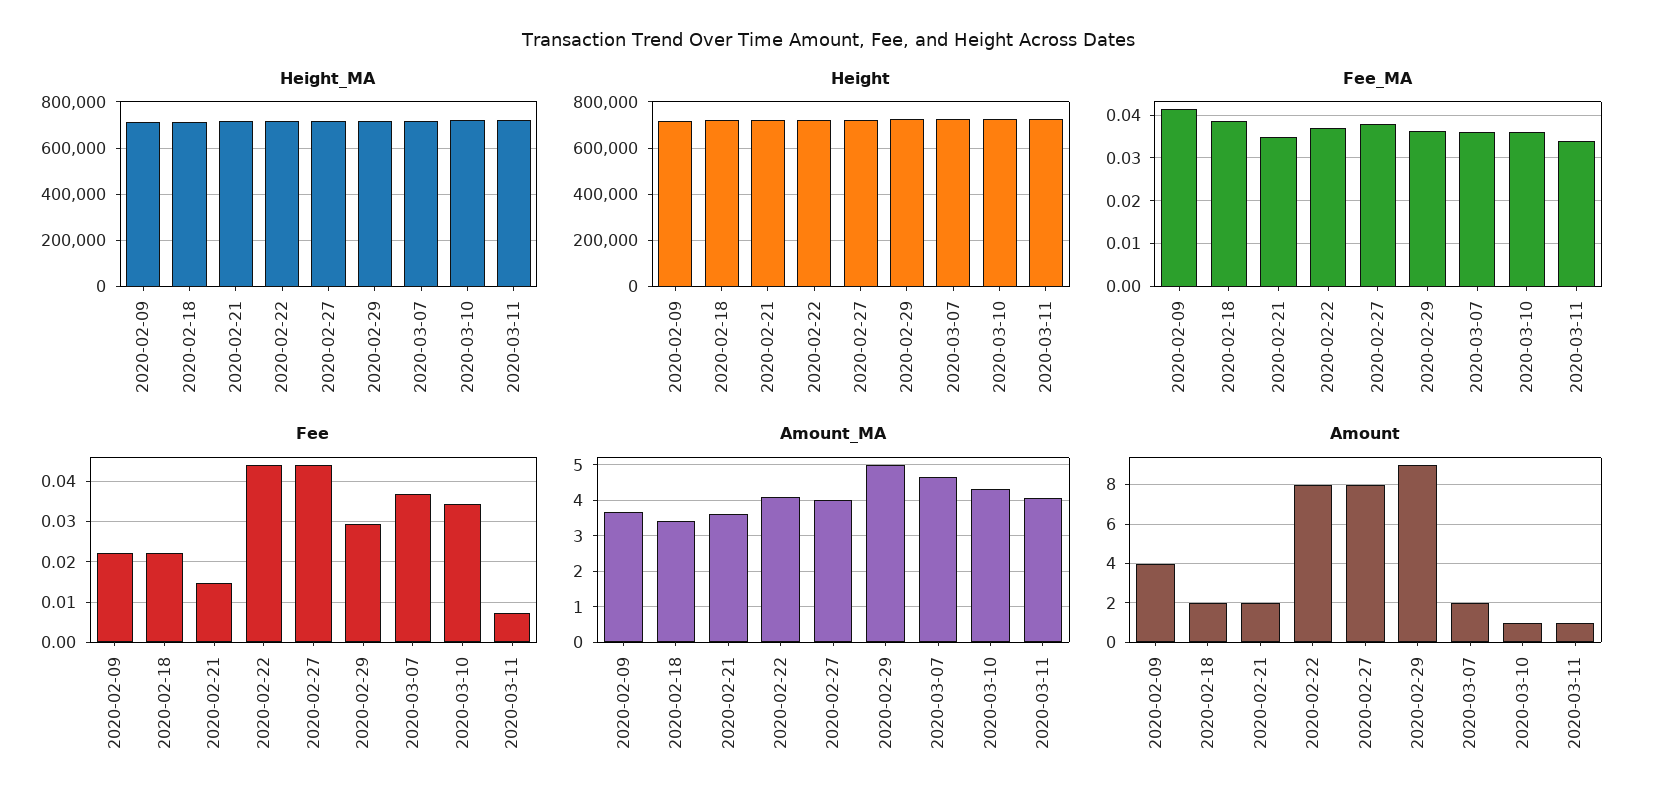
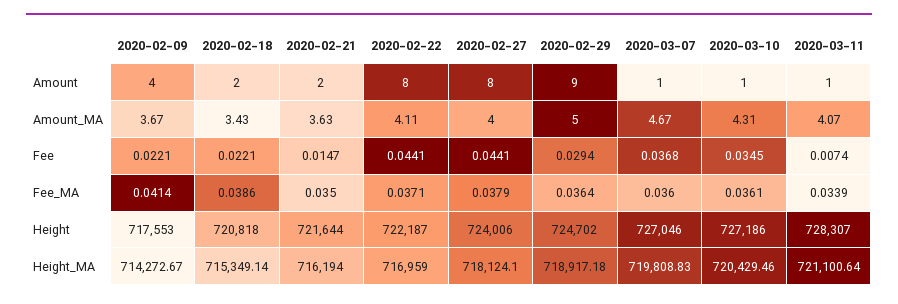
  {
    "Height_MA": {
      "2020-02-09": 714272.67,
      "2020-02-18": 715349.14,
      "2020-02-21": 716194,
      "2020-02-22": 716959,
      "2020-02-27": 718124.1,
      "2020-02-29": 718917.18,
      "2020-03-07": 719808.83,
      "2020-03-10": 720429.46,
      "2020-03-11": 721100.64
    },
    "Height": {
      "2020-02-09": 717553,
      "2020-02-18": 720818,
      "2020-02-21": 721644,
      "2020-02-22": 722187,
      "2020-02-27": 724006,
      "2020-02-29": 724702,
      "2020-03-07": 727046,
      "2020-03-10": 727186,
      "2020-03-11": 728307
    },
    "Fee_MA": {
      "2020-02-09": 0.0414,
      "2020-02-18": 0.0386,
      "2020-02-21": 0.035,
      "2020-02-22": 0.0371,
      "2020-02-27": 0.0379,
      "2020-02-29": 0.0364,
      "2020-03-07": 0.036,
      "2020-03-10": 0.0361,
      "2020-03-11": 0.0339
    },
    "Fee": {
      "2020-02-09": 0.0221,
      "2020-02-18": 0.0221,
      "2020-02-21": 0.0147,
      "2020-02-22": 0.0441,
      "2020-02-27": 0.0441,
      "2020-02-29": 0.0294,
      "2020-03-07": 0.0368,
      "2020-03-10": 0.0345,
      "2020-03-11": 0.0074
    },
    "Amount_MA": {
      "2020-02-09": 3.67,
      "2020-02-18": 3.43,
      "2020-02-21": 3.63,
      "2020-02-22": 4.11,
      "2020-02-27": 4,
      "2020-02-29": 5,
      "2020-03-07": 4.67,
      "2020-03-10": 4.31,
      "2020-03-11": 4.07
    },
    "Amount": {
      "2020-02-09": 4,
      "2020-02-18": 2,
      "2020-02-21": 2,
      "2020-02-22": 8,
      "2020-02-27": 8,
      "2020-02-29": 9,
-     "2020-03-07": 2,
+     "2020-03-07": 1,
      "2020-03-10": 1,
      "2020-03-11": 1
    }
  }

